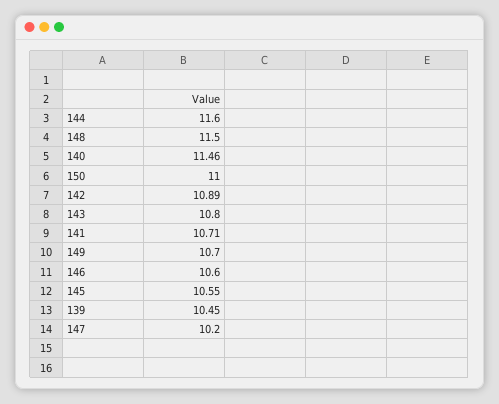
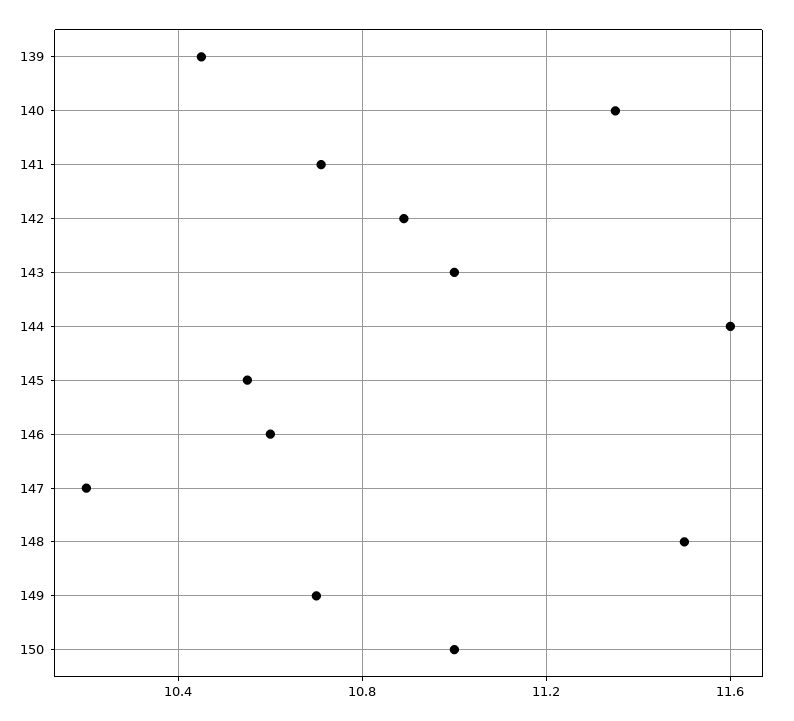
  {
    "144": 11.6,
    "148": 11.5,
-   "140": 11.46,
+   "140": 11.35,
    "150": 11,
    "142": 10.89,
-   "143": 10.8,
+   "143": 11,
    "141": 10.71,
    "149": 10.7,
    "146": 10.6,
    "145": 10.55,
    "139": 10.45,
    "147": 10.2
  }

